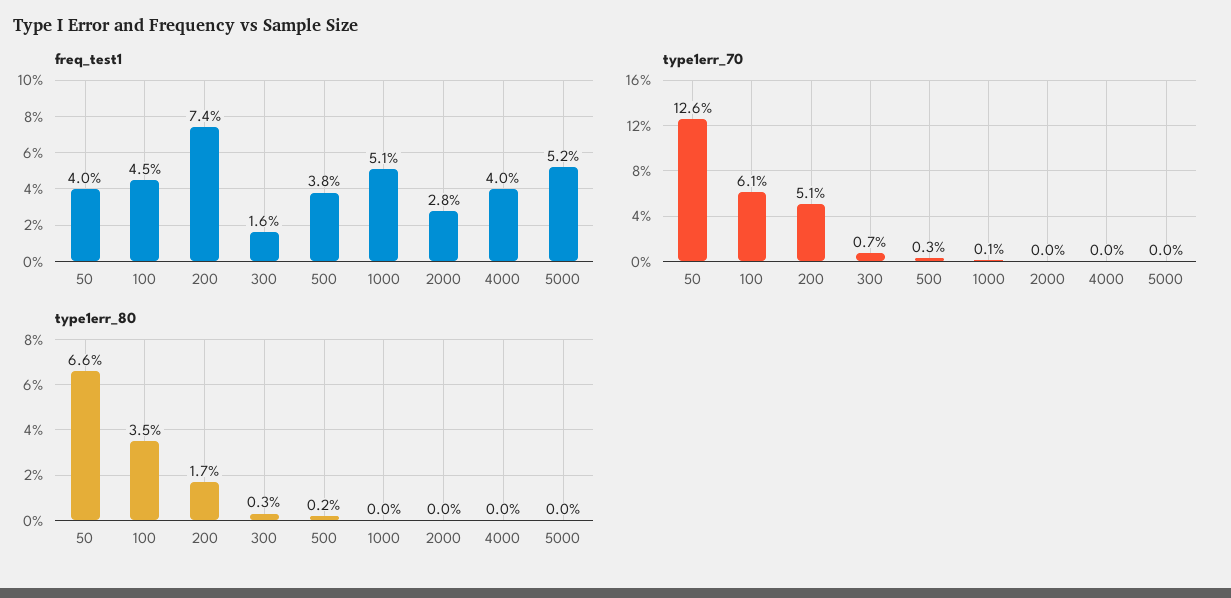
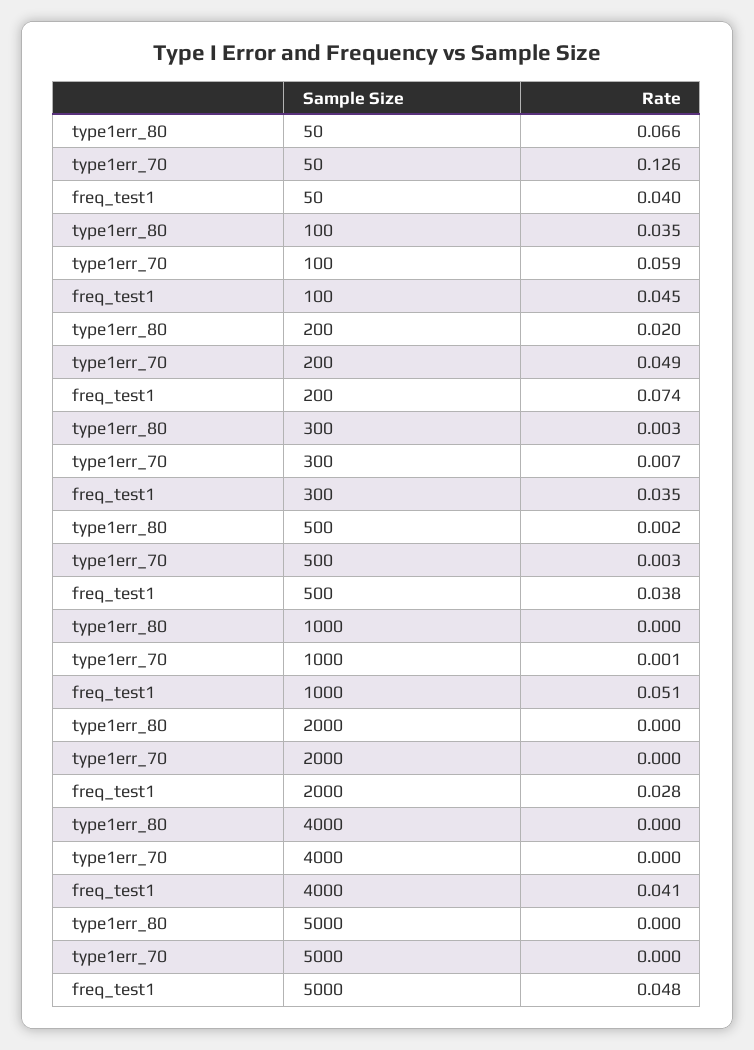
  {
    "freq_test1": {
      "50": 0.04,
      "100": 0.045,
      "200": 0.074,
-     "300": 0.016,
+     "300": 0.035,
      "500": 0.038,
      "1000": 0.051,
      "2000": 0.028,
-     "4000": 0.04,
+     "4000": 0.041,
-     "5000": 0.052
+     "5000": 0.048
    },
    "type1err_70": {
      "50": 0.126,
-     "100": 0.061,
+     "100": 0.059,
-     "200": 0.051,
+     "200": 0.049,
      "300": 0.007,
      "500": 0.003,
      "1000": 0.001,
      "2000": 0,
      "4000": 0,
      "5000": 0
    },
    "type1err_80": {
      "50": 0.066,
      "100": 0.035,
-     "200": 0.017,
+     "200": 0.02,
      "300": 0.003,
      "500": 0.002,
      "1000": 0,
      "2000": 0,
      "4000": 0,
      "5000": 0
    }
  }

